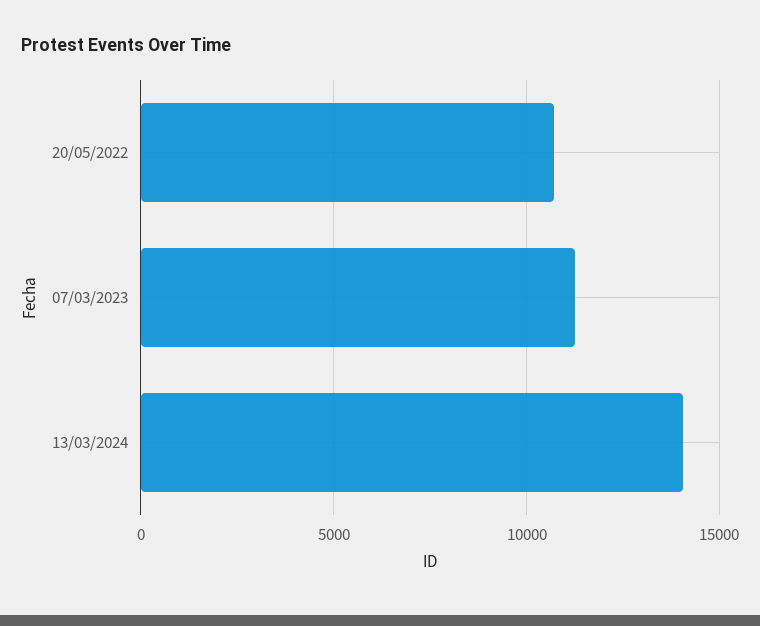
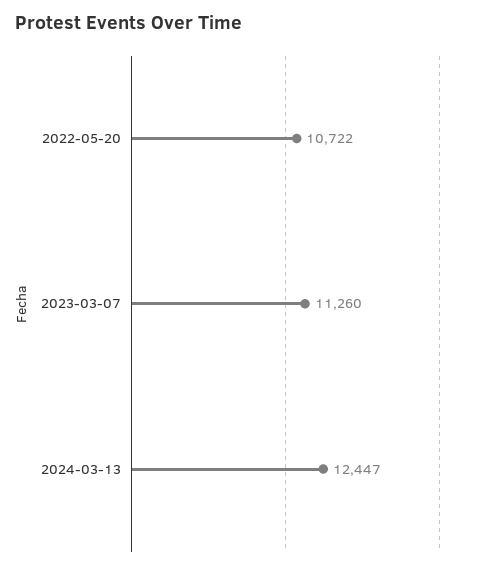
  {
    "20/05/2022": 10722,
    "07/03/2023": 11260,
-   "13/03/2024": 14000
+   "13/03/2024": 12447
  }

